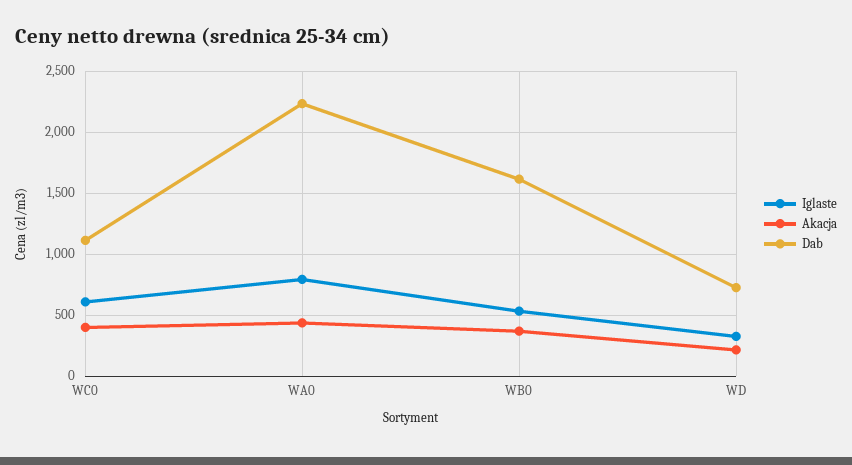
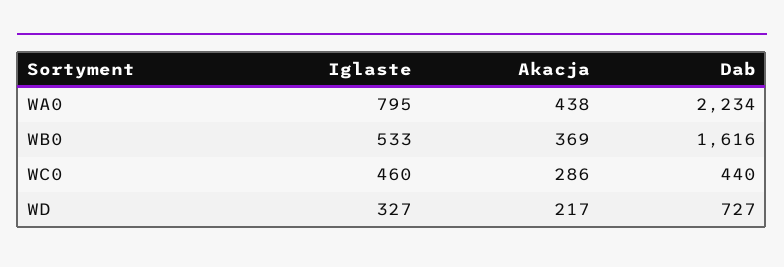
  {
    "Iglaste": {
-     "WC0": 600,
+     "WC0": 460,
      "WA0": 795,
      "WB0": 533,
      "WD": 327
    },
    "Akacja": {
-     "WC0": 400,
+     "WC0": 286,
      "WA0": 438,
      "WB0": 369,
      "WD": 217
    },
    "Dab": {
-     "WC0": 1100,
+     "WC0": 440,
      "WA0": 2234,
      "WB0": 1616,
      "WD": 727
    }
  }

